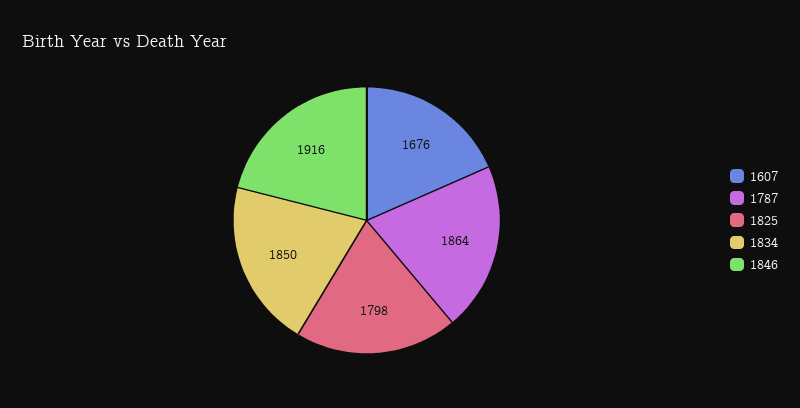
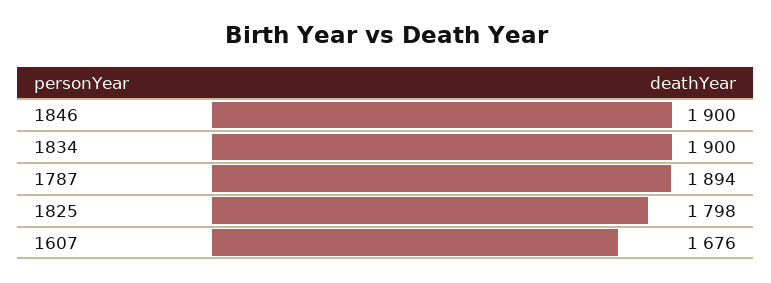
  {
    "1607": 1676,
-   "1787": 1864,
+   "1787": 1894,
    "1825": 1798,
-   "1834": 1850,
+   "1834": 1900,
-   "1846": 1916
+   "1846": 1900
  }

